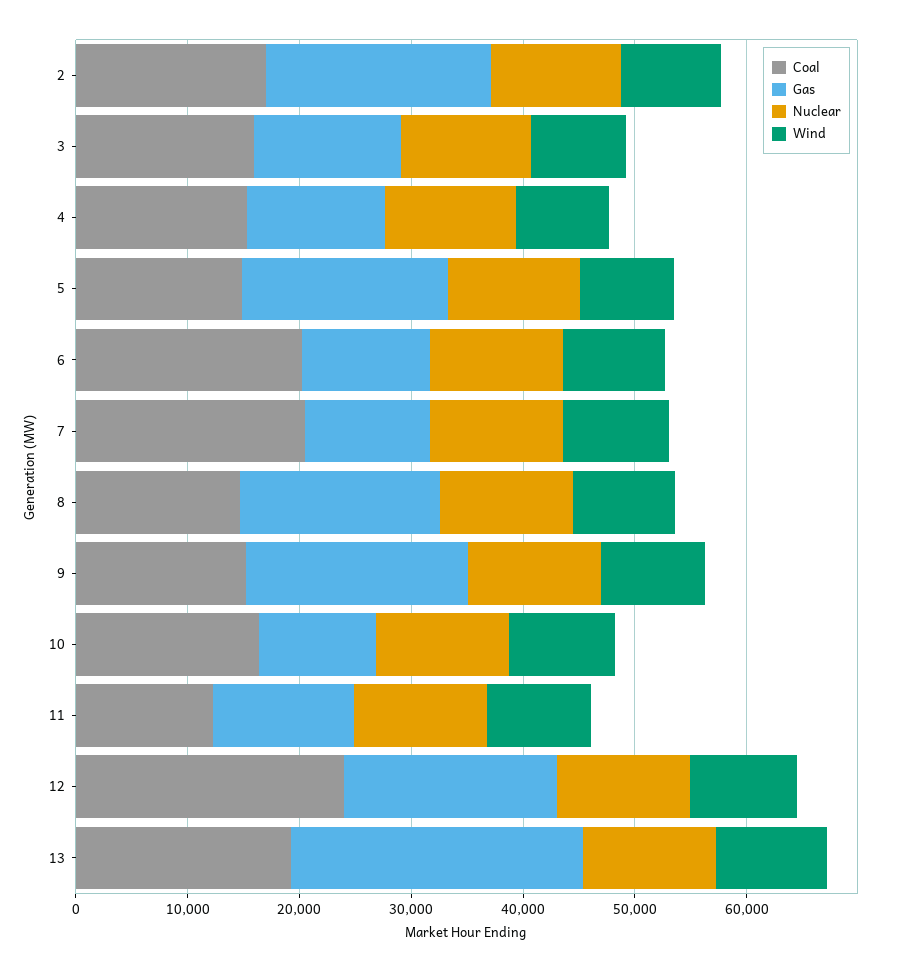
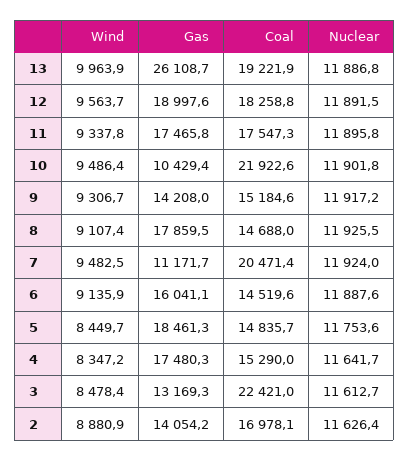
  {
    "Coal": {
      "2": 16978.1,
-     "3": 16000,
+     "3": 22421,
      "4": 15290,
      "5": 14835.7,
-     "6": 20000,
+     "6": 14519.6,
      "7": 20471.4,
      "8": 14688,
      "9": 15184.6,
-     "10": 16000,
+     "10": 21922.6,
-     "11": 12000,
+     "11": 17547.3,
-     "12": 24000,
+     "12": 18258.8,
      "13": 19221.9
    },
    "Gas": {
-     "2": 20000,
+     "2": 14054.2,
      "3": 13169.3,
-     "4": 12000,
+     "4": 17480.3,
      "5": 18461.3,
-     "6": 12000,
+     "6": 16041.1,
      "7": 11171.7,
      "8": 17859.5,
-     "9": 20000,
+     "9": 14208,
      "10": 10429.4,
-     "11": 12000,
+     "11": 17465.8,
      "12": 18997.6,
      "13": 26108.7
    },
    "Nuclear": {
      "2": 11626.4,
      "3": 11612.7,
      "4": 11641.7,
      "5": 11753.6,
      "6": 11887.6,
      "7": 11924,
      "8": 11925.5,
      "9": 11917.2,
      "10": 11901.8,
      "11": 11895.8,
      "12": 11891.5,
      "13": 11886.8
    },
    "Wind": {
      "2": 8880.9,
      "3": 8478.4,
      "4": 8347.2,
      "5": 8449.7,
      "6": 9135.9,
      "7": 9482.5,
      "8": 9107.4,
      "9": 9306.7,
      "10": 9486.4,
      "11": 9337.8,
      "12": 9563.7,
      "13": 9963.9
    }
  }

